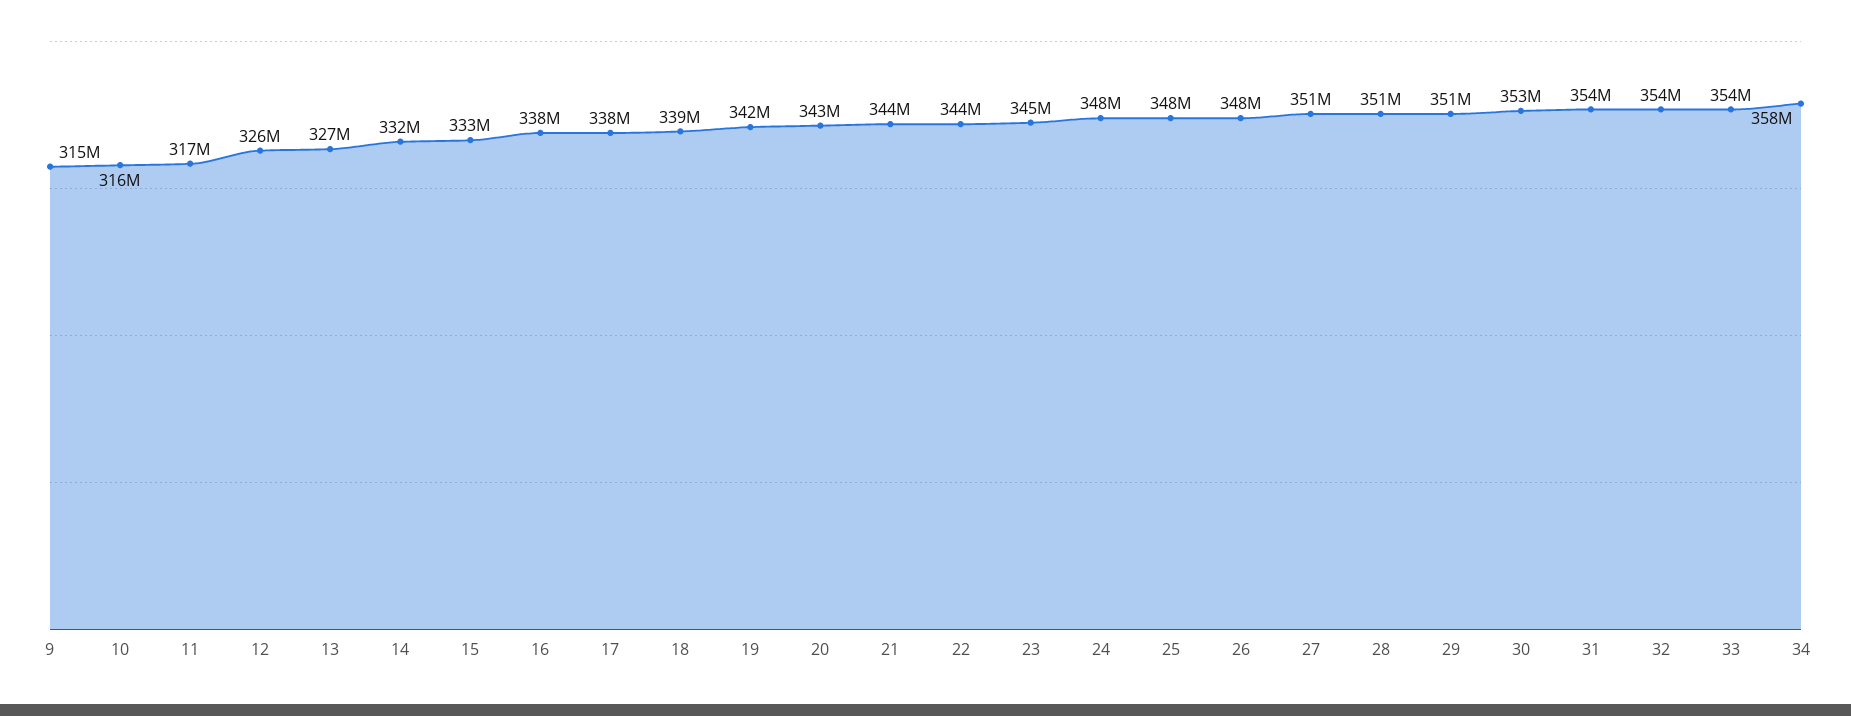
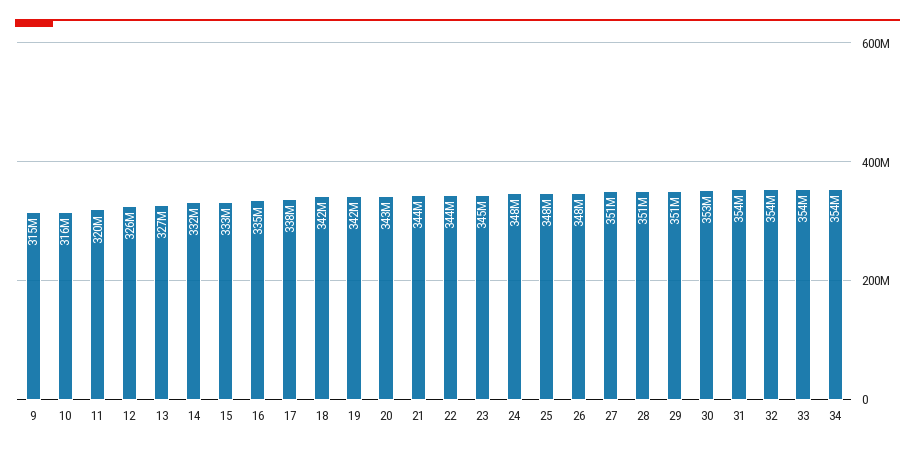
  {
    "9": 315000000,
    "10": 316000000,
-   "11": 317000000,
+   "11": 320000000,
    "12": 326000000,
    "13": 327000000,
    "14": 332000000,
    "15": 333000000,
-   "16": 338000000,
+   "16": 335000000,
    "17": 338000000,
-   "18": 339000000,
+   "18": 342000000,
    "19": 342000000,
    "20": 343000000,
    "21": 344000000,
    "22": 344000000,
    "23": 345000000,
    "24": 348000000,
    "25": 348000000,
    "26": 348000000,
    "27": 351000000,
    "28": 351000000,
    "29": 351000000,
    "30": 353000000,
    "31": 354000000,
    "32": 354000000,
    "33": 354000000,
-   "34": 358000000
+   "34": 354000000
  }

